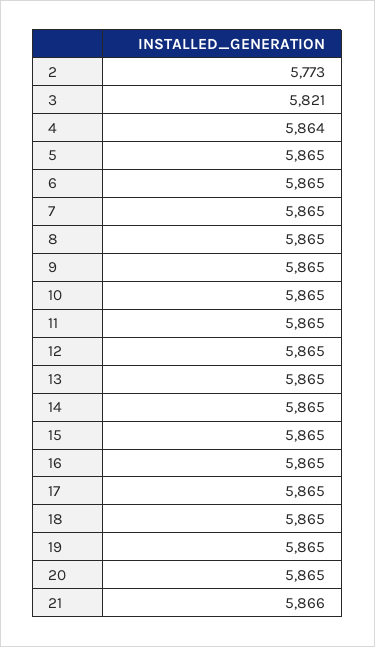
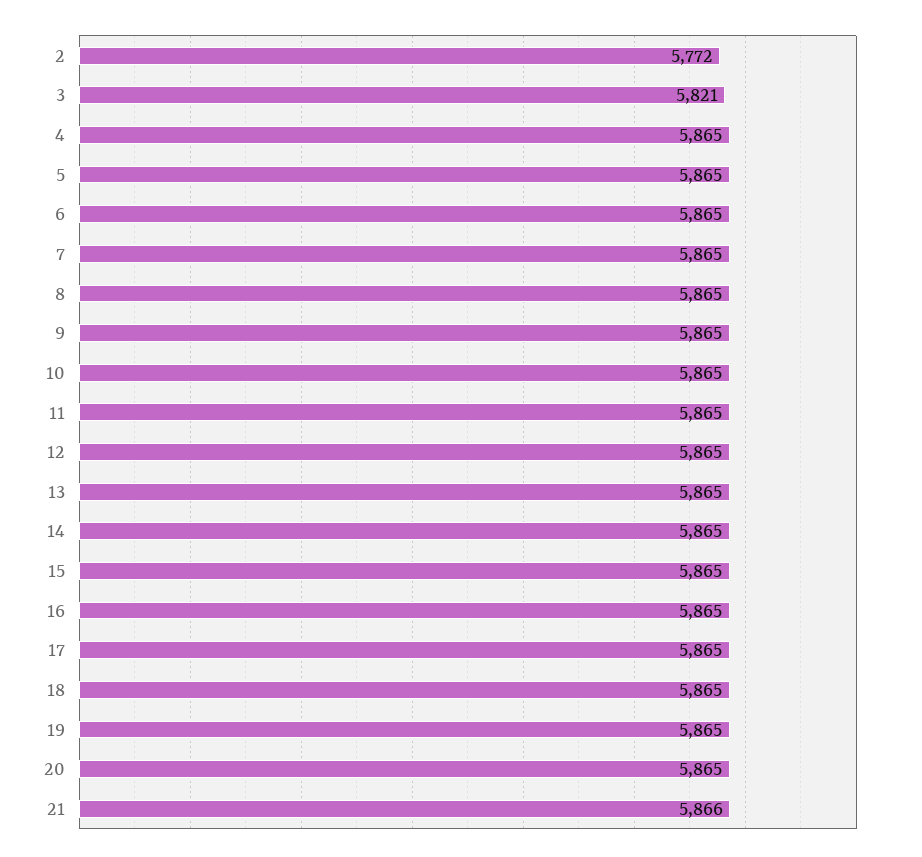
  {
-   "2": 5773,
+   "2": 5772,
    "3": 5821,
-   "4": 5864,
+   "4": 5865,
    "5": 5865,
    "6": 5865,
    "7": 5865,
    "8": 5865,
    "9": 5865,
    "10": 5865,
    "11": 5865,
    "12": 5865,
    "13": 5865,
    "14": 5865,
    "15": 5865,
    "16": 5865,
    "17": 5865,
    "18": 5865,
    "19": 5865,
    "20": 5865,
    "21": 5866
  }

